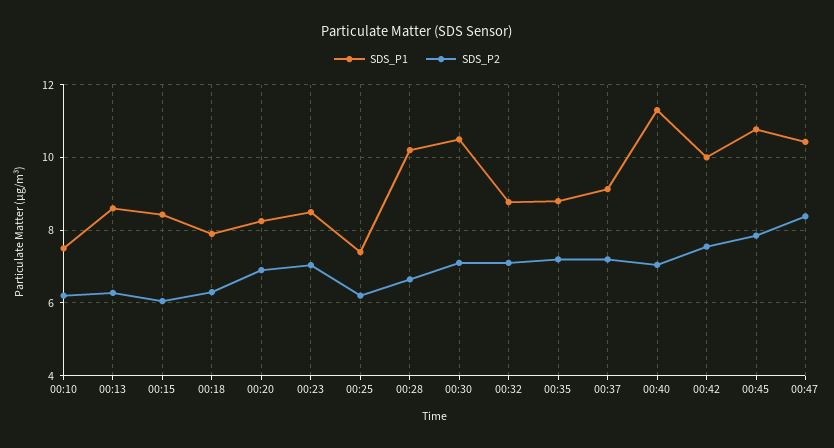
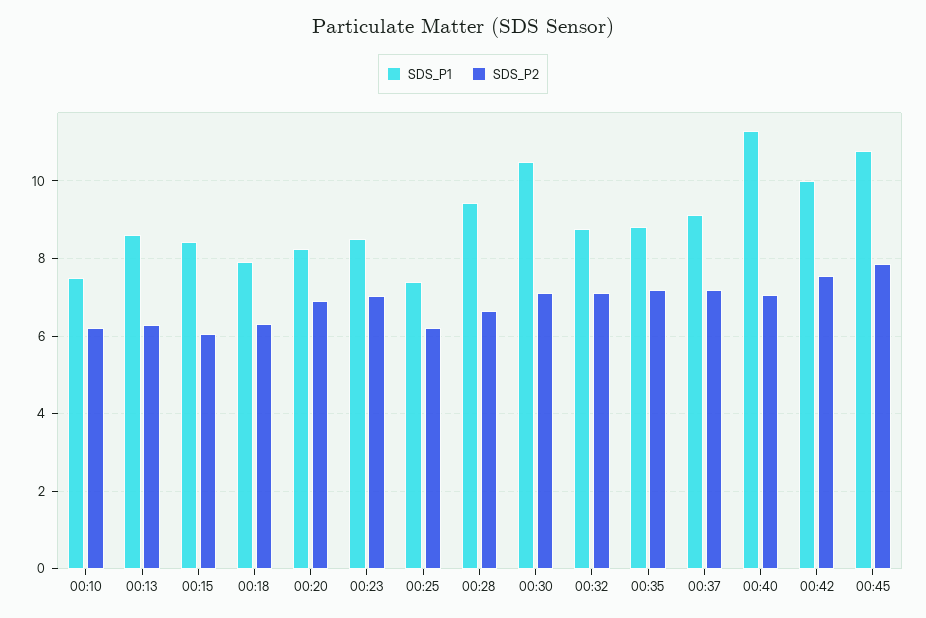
  {
    "SDS_P1": {
      "00:10": 7.6,
      "00:13": 8.6,
      "00:15": 8.4,
      "00:18": 8,
      "00:20": 8.2,
      "00:23": 8.6,
      "00:25": 7.4,
-     "00:28": 10.2,
+     "00:28": 9.4,
      "00:30": 10.6,
      "00:32": 8.8,
      "00:35": 8.8,
      "00:37": 9.2,
      "00:40": 11.4,
      "00:42": 10,
-     "00:45": 10.8,
+     "00:45": 10.8
-     "00:47": 10.4
    },
    "SDS_P2": {
      "00:10": 6.2,
      "00:13": 6.2,
      "00:15": 6,
      "00:18": 6.4,
      "00:20": 7,
      "00:23": 7,
      "00:25": 6.2,
      "00:28": 6.6,
      "00:30": 7.2,
      "00:32": 7.2,
      "00:35": 7.2,
      "00:37": 7.2,
      "00:40": 7,
      "00:42": 7.6,
-     "00:45": 7.8,
+     "00:45": 7.8
-     "00:47": 8.4
    }
  }

